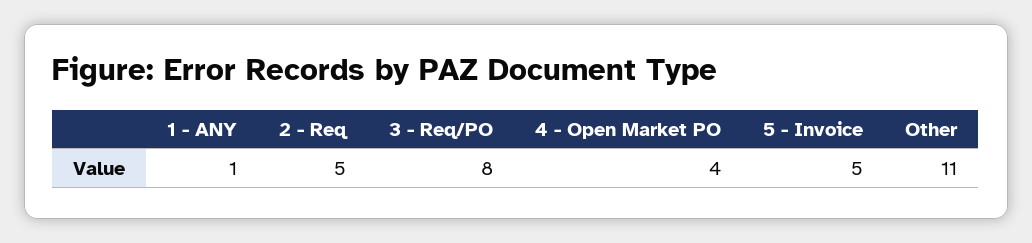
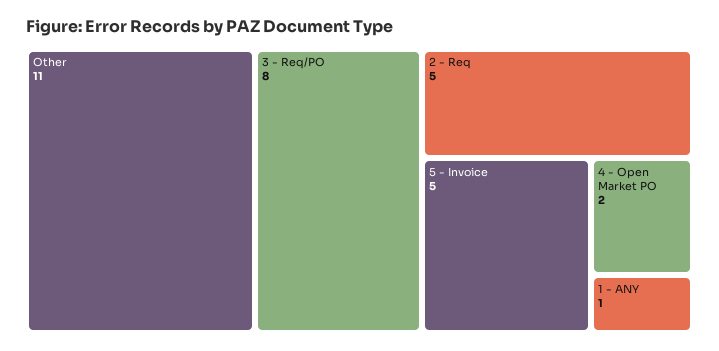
  {
    "1 - ANY": 1,
    "2 - Req": 5,
    "3 - Req/PO": 8,
-   "4 - Open Market PO": 4,
+   "4 - Open Market PO": 2,
    "5 - Invoice": 5,
    "Other": 11
  }

